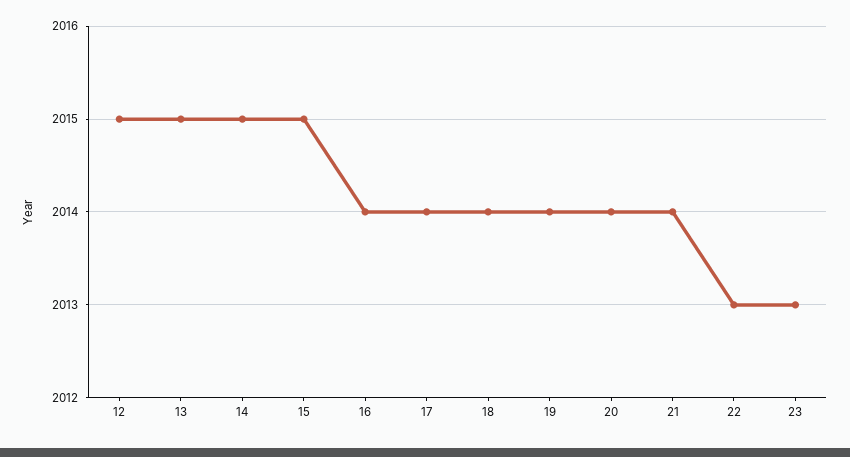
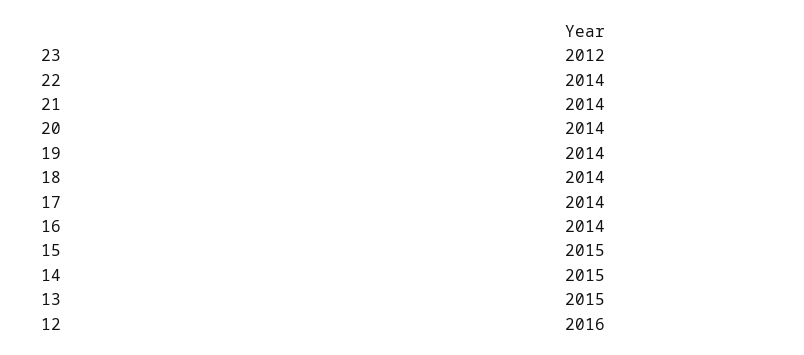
  {
-   "12": 2015,
+   "12": 2016,
    "13": 2015,
    "14": 2015,
    "15": 2015,
    "16": 2014,
    "17": 2014,
    "18": 2014,
    "19": 2014,
    "20": 2014,
    "21": 2014,
-   "22": 2013,
+   "22": 2014,
-   "23": 2013
+   "23": 2012
  }

